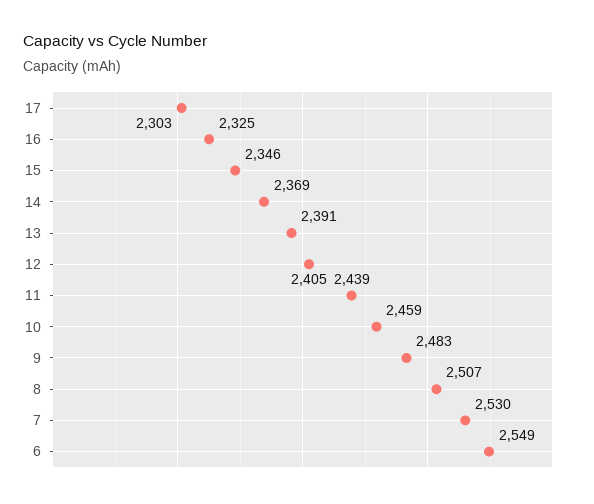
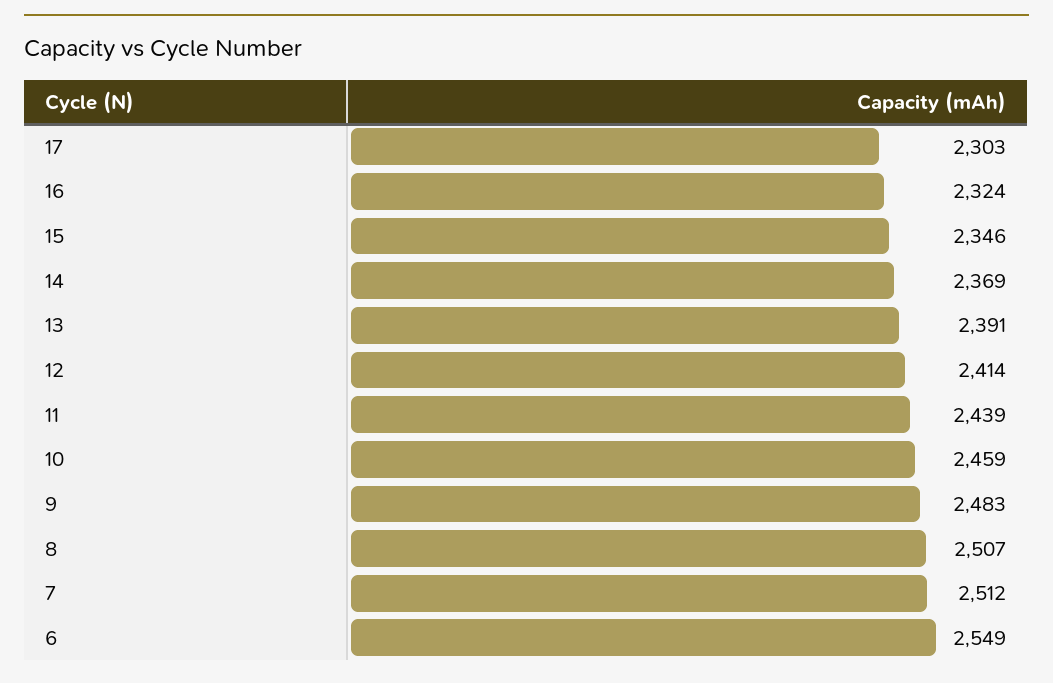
  {
    "17": 2303,
-   "16": 2325,
+   "16": 2324,
    "15": 2346,
    "14": 2369,
    "13": 2391,
-   "12": 2405,
+   "12": 2414,
    "11": 2439,
    "10": 2459,
    "9": 2483,
    "8": 2507,
-   "7": 2530,
+   "7": 2512,
    "6": 2549
  }

